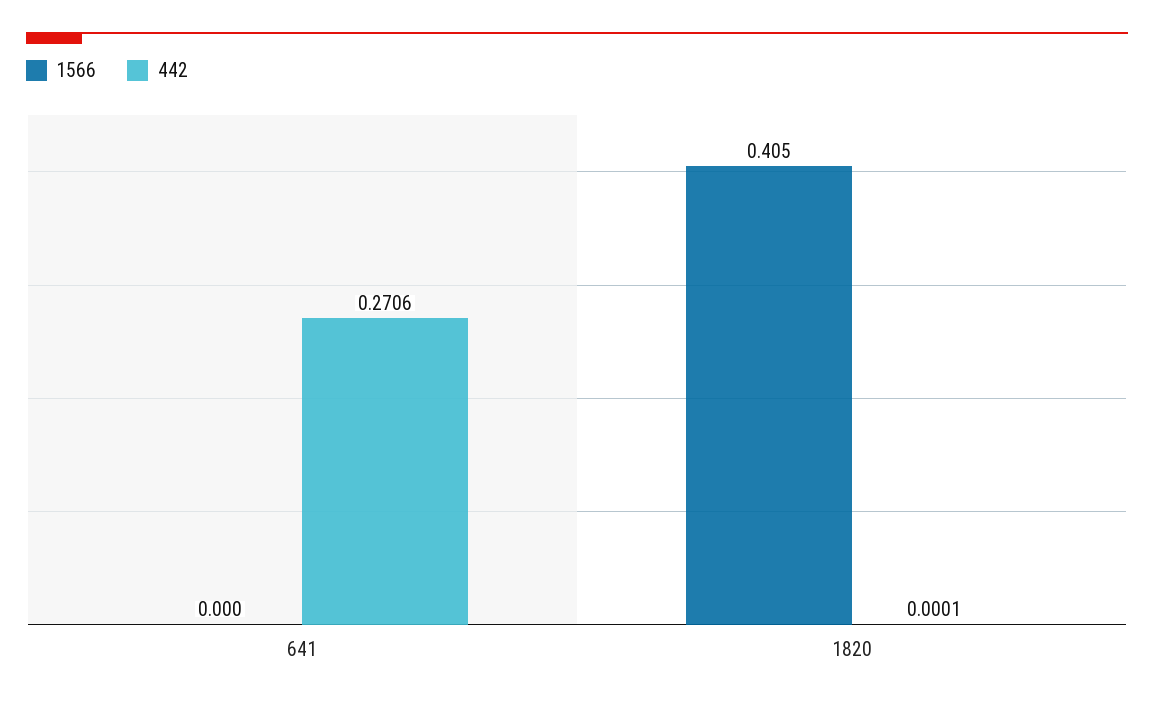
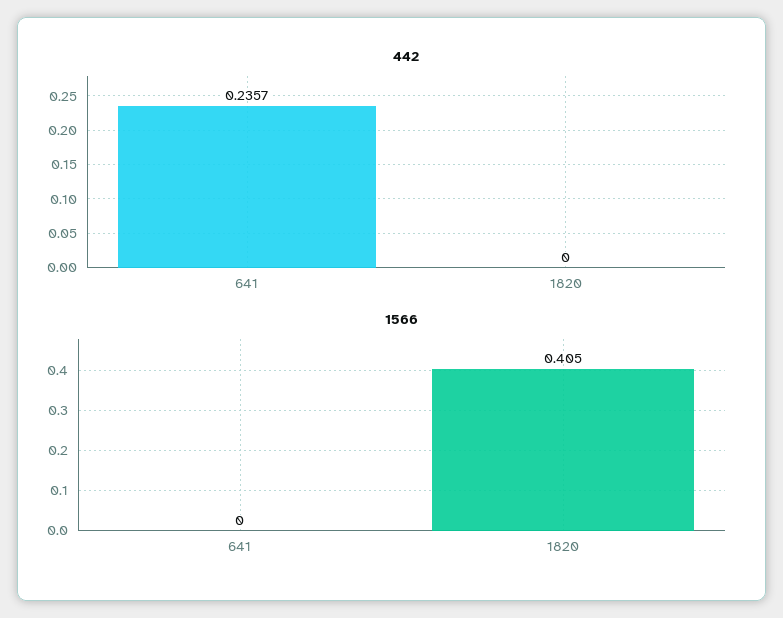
  {
    "1566": {
      "641": 0,
      "1820": 0.405
    },
    "442": {
-     "641": 0.2706,
+     "641": 0.2357,
-     "1820": 0.0001
+     "1820": 0
    }
  }

